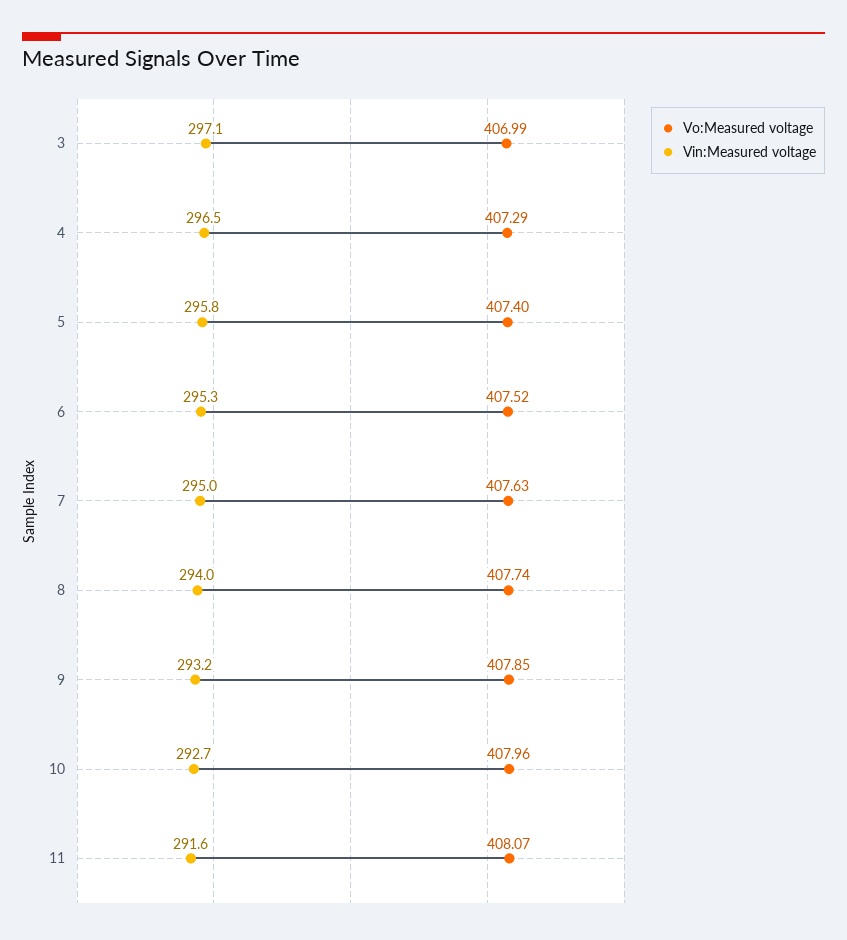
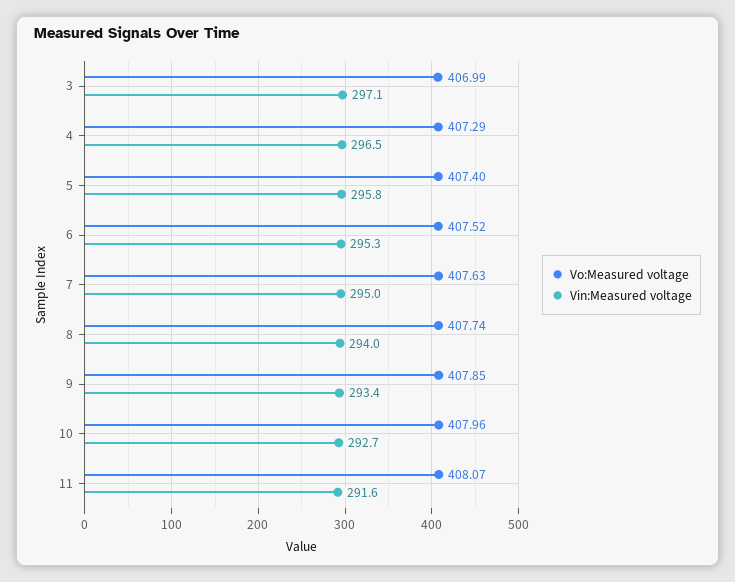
  {
    "Vo:Measured voltage": {
      "3": 406.99,
      "4": 407.29,
      "5": 407.4,
      "6": 407.52,
      "7": 407.63,
      "8": 407.74,
      "9": 407.85,
      "10": 407.96,
      "11": 408.07
    },
    "Vin:Measured voltage": {
      "3": 297.1,
      "4": 296.5,
      "5": 295.8,
      "6": 295.3,
      "7": 295,
      "8": 294,
-     "9": 293.2,
+     "9": 293.4,
      "10": 292.7,
      "11": 291.6
    }
  }

